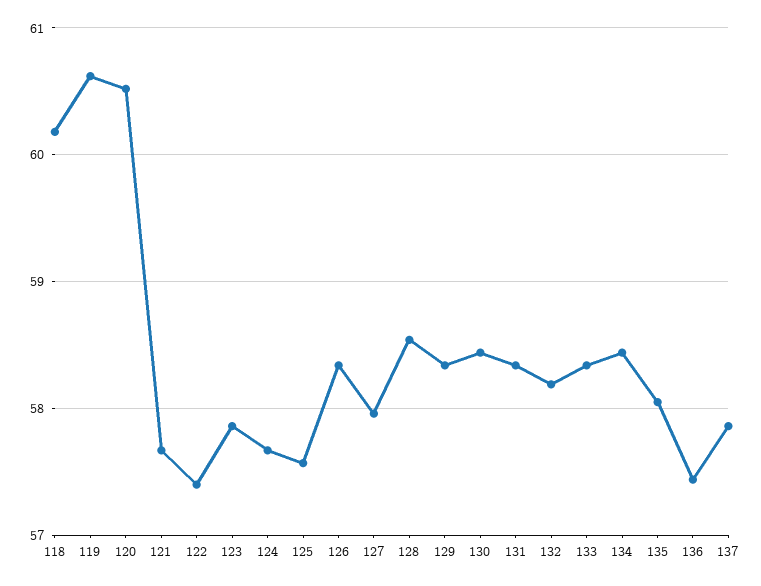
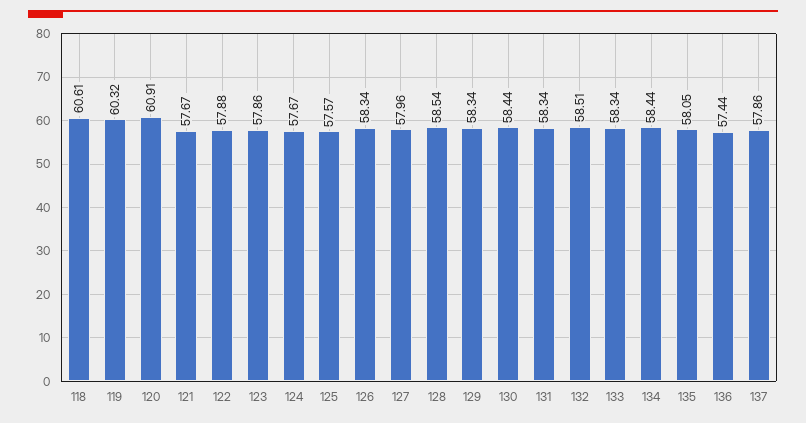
  {
-   "118": 60.2,
+   "118": 60.61,
-   "119": 60.6,
+   "119": 60.32,
-   "120": 60.5,
+   "120": 60.91,
    "121": 57.67,
-   "122": 57.4,
+   "122": 57.88,
    "123": 57.86,
    "124": 57.67,
    "125": 57.57,
    "126": 58.34,
    "127": 57.96,
    "128": 58.54,
    "129": 58.34,
    "130": 58.44,
    "131": 58.34,
-   "132": 58.2,
+   "132": 58.51,
    "133": 58.34,
    "134": 58.44,
    "135": 58.05,
    "136": 57.44,
    "137": 57.86
  }

